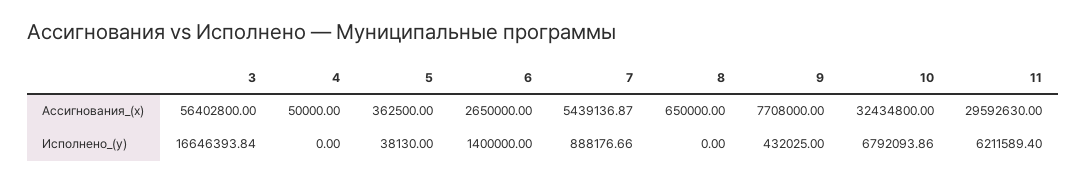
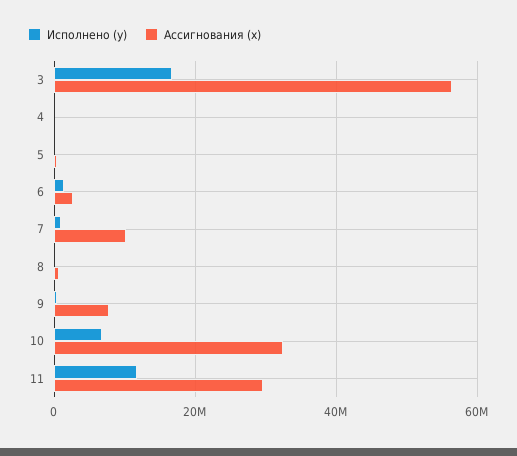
  {
    "Ассигнования_(x)": {
      "3": 56402800,
      "4": 50000,
      "5": 362500,
      "6": 2650000,
-     "7": 5439136.87,
+     "7": 10000000,
      "8": 650000,
      "9": 7708000,
      "10": 32434800,
      "11": 29592630
    },
    "Исполнено_(y)": {
      "3": 16646393.84,
      "4": 0,
      "5": 38130,
      "6": 1400000,
      "7": 888176.66,
      "8": 0,
      "9": 432025,
      "10": 6792093.86,
-     "11": 6211589.4
+     "11": 12000000
    }
  }

